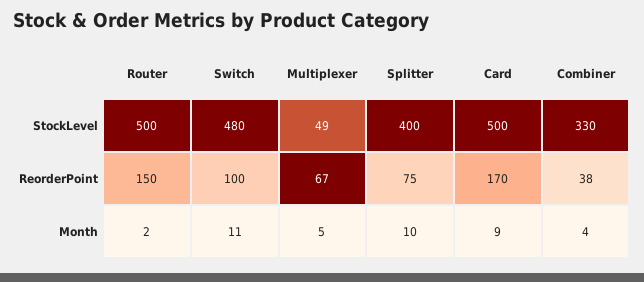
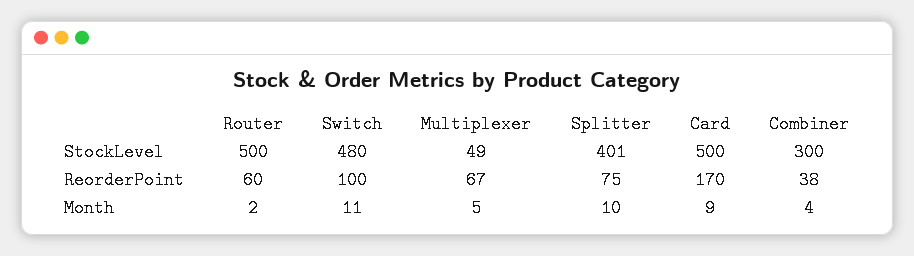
  {
    "Router": {
      "StockLevel": 500,
-     "ReorderPoint": 150,
+     "ReorderPoint": 60,
      "Month": 2
    },
    "Switch": {
      "StockLevel": 480,
      "ReorderPoint": 100,
      "Month": 11
    },
    "Multiplexer": {
      "StockLevel": 49,
      "ReorderPoint": 67,
      "Month": 5
    },
    "Splitter": {
-     "StockLevel": 400,
+     "StockLevel": 401,
      "ReorderPoint": 75,
      "Month": 10
    },
    "Card": {
      "StockLevel": 500,
      "ReorderPoint": 170,
      "Month": 9
    },
    "Combiner": {
-     "StockLevel": 330,
+     "StockLevel": 300,
      "ReorderPoint": 38,
      "Month": 4
    }
  }

